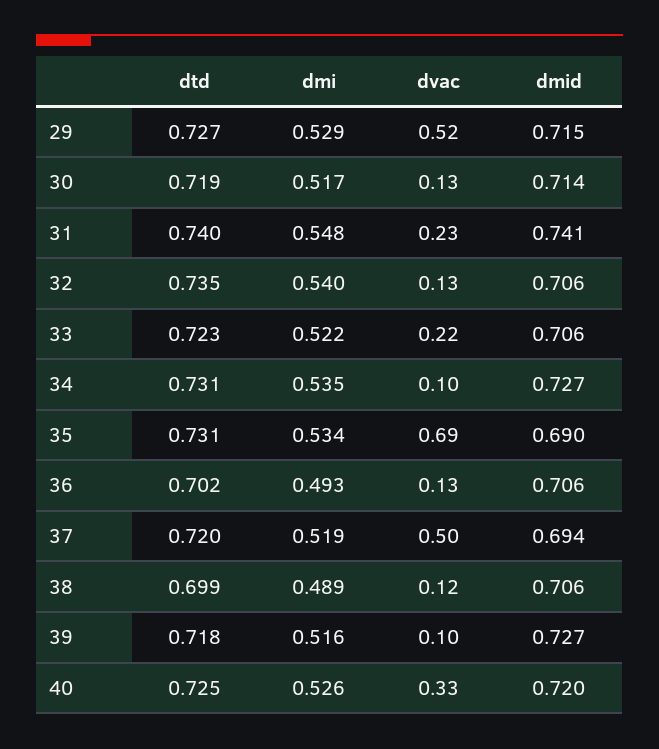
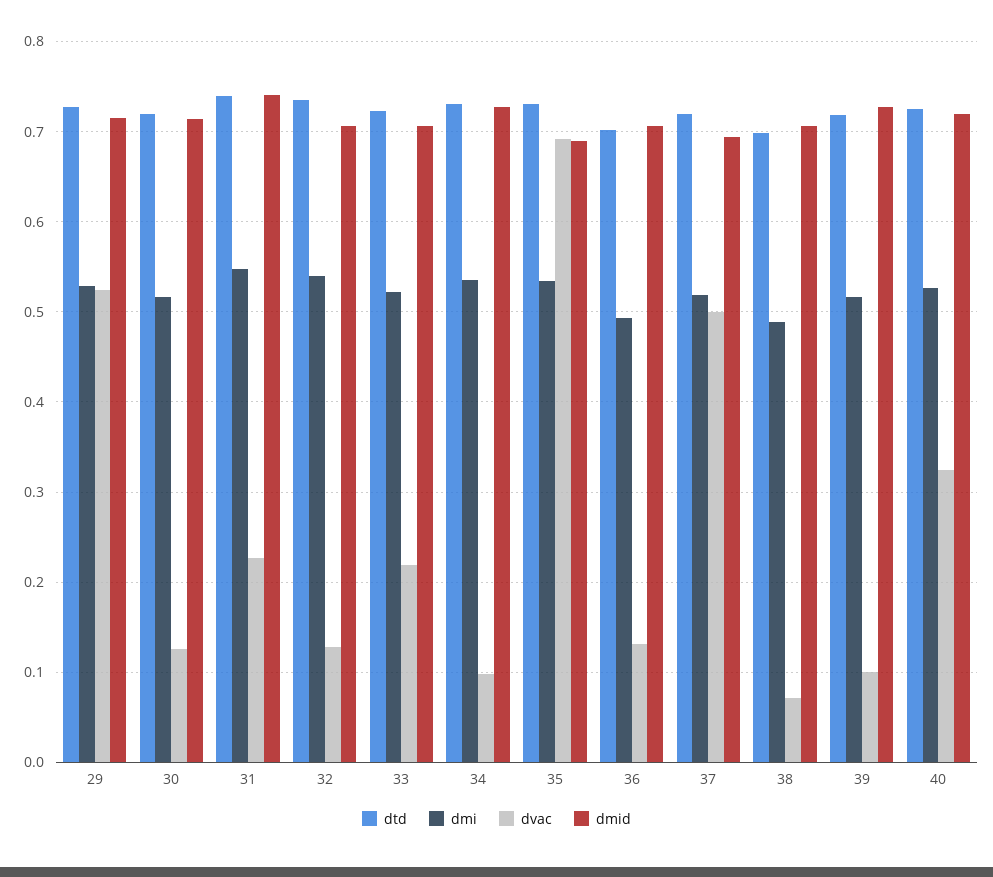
  {
    "dtd": {
      "29": 0.727,
      "30": 0.719,
      "31": 0.74,
      "32": 0.735,
      "33": 0.723,
      "34": 0.731,
      "35": 0.731,
      "36": 0.702,
      "37": 0.72,
      "38": 0.699,
      "39": 0.718,
      "40": 0.725
    },
    "dmi": {
      "29": 0.529,
      "30": 0.517,
      "31": 0.548,
      "32": 0.54,
      "33": 0.522,
      "34": 0.535,
      "35": 0.534,
      "36": 0.493,
      "37": 0.519,
      "38": 0.489,
      "39": 0.516,
      "40": 0.526
    },
    "dvac": {
      "29": 0.52,
      "30": 0.13,
      "31": 0.23,
      "32": 0.13,
      "33": 0.22,
      "34": 0.1,
      "35": 0.69,
      "36": 0.13,
      "37": 0.5,
-     "38": 0.12,
+     "38": 0.07,
      "39": 0.1,
      "40": 0.33
    },
    "dmid": {
      "29": 0.715,
      "30": 0.714,
      "31": 0.741,
      "32": 0.706,
      "33": 0.706,
      "34": 0.727,
      "35": 0.69,
      "36": 0.706,
      "37": 0.694,
      "38": 0.706,
      "39": 0.727,
      "40": 0.72
    }
  }

